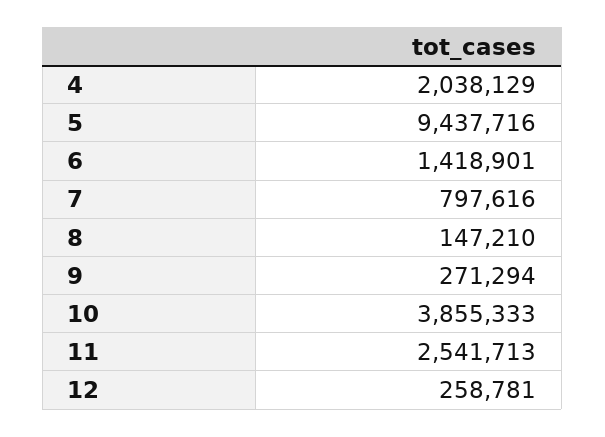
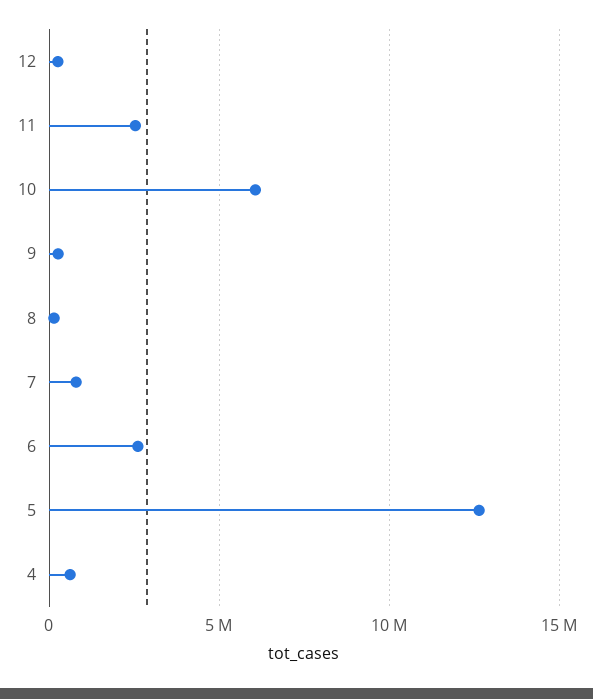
  {
-   "4": 2038129,
+   "4": 500000,
-   "5": 9437716,
+   "5": 12500000,
-   "6": 1418901,
+   "6": 2500000,
    "7": 797616,
    "8": 147210,
    "9": 271294,
-   "10": 3855333,
+   "10": 6000000,
    "11": 2541713,
    "12": 258781
  }

